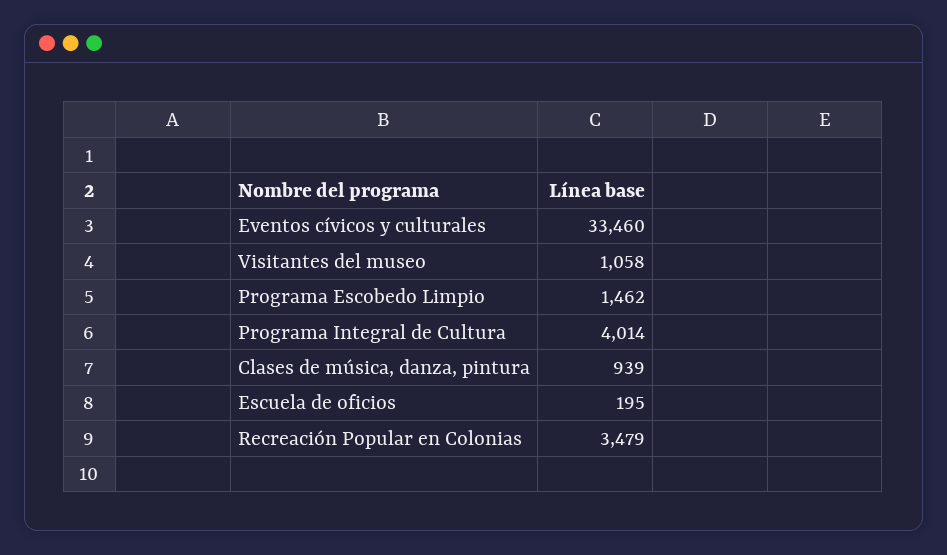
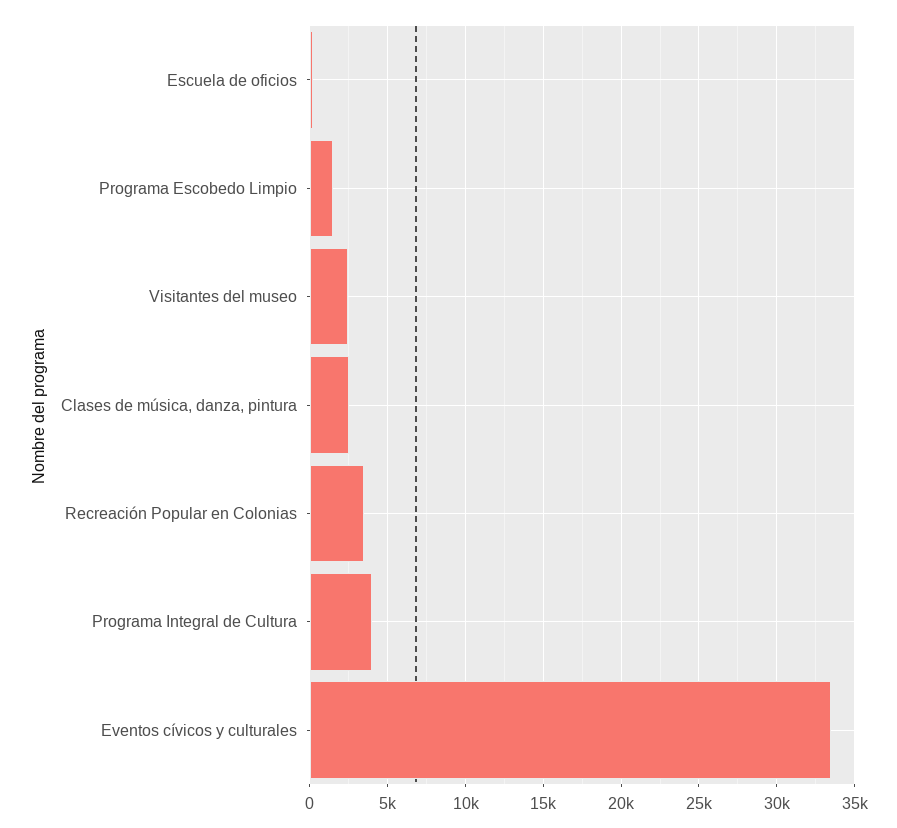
  {
    "Eventos cívicos y culturales": 33460,
-   "Visitantes del museo": 1058,
+   "Visitantes del museo": 2500,
    "Programa Escobedo Limpio": 1462,
    "Programa Integral de Cultura": 4014,
-   "Clases de música, danza, pintura": 939,
+   "Clases de música, danza, pintura": 2500,
    "Escuela de oficios": 195,
    "Recreación Popular en Colonias": 3479
  }

